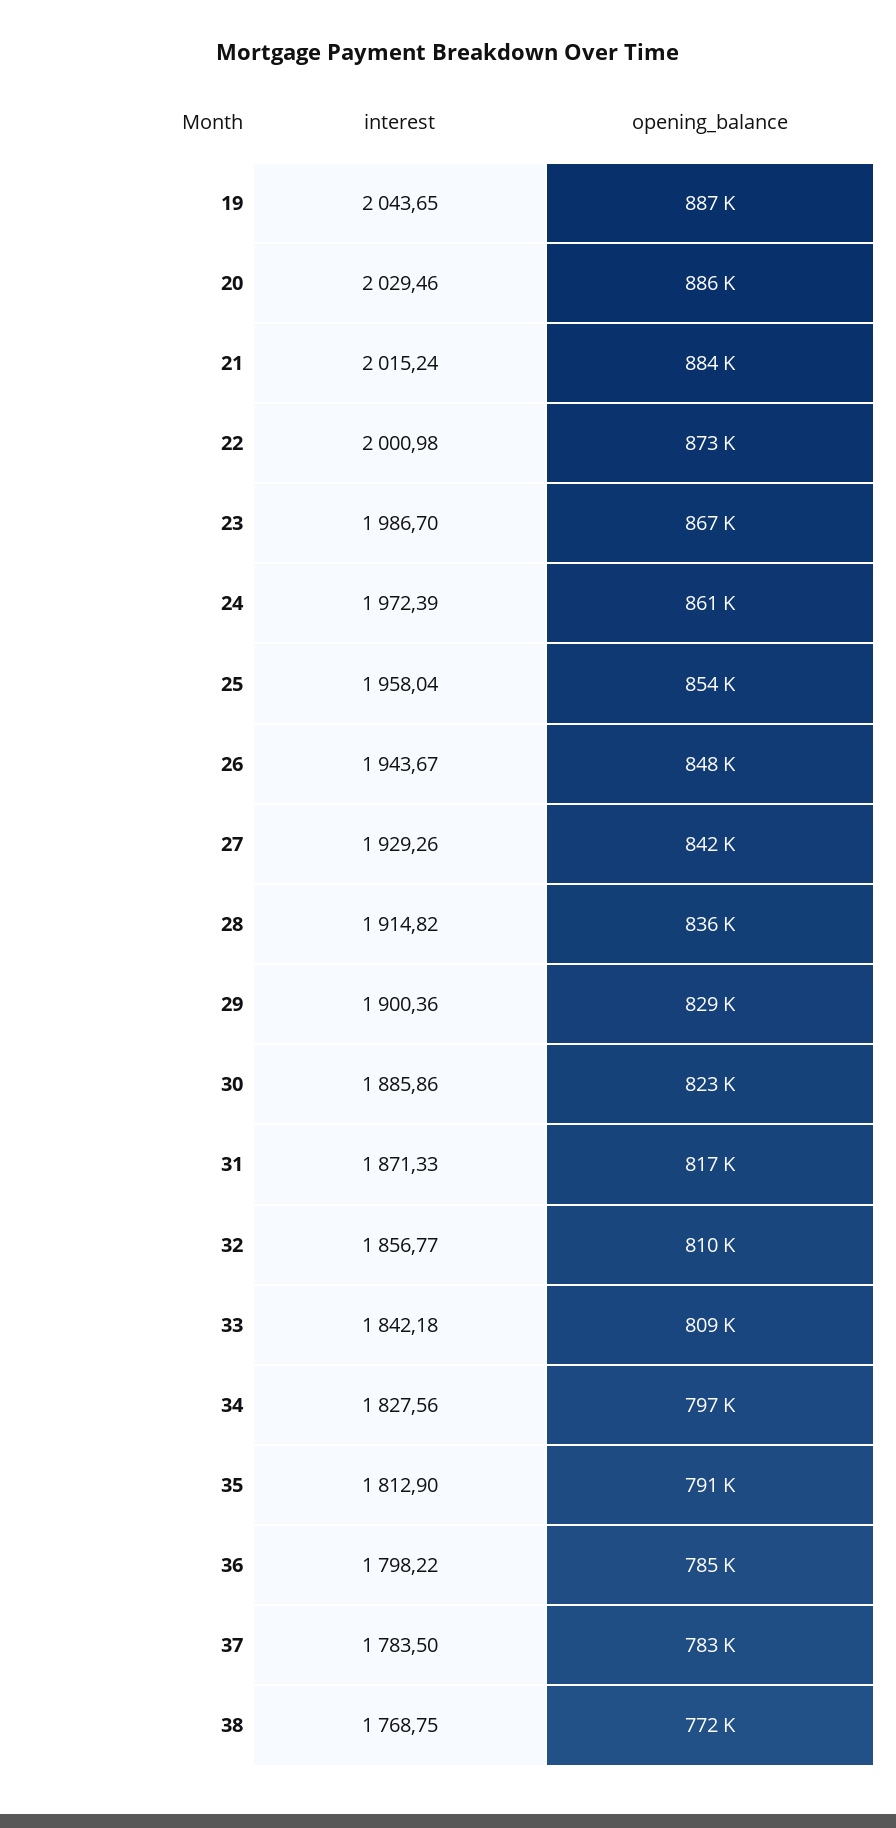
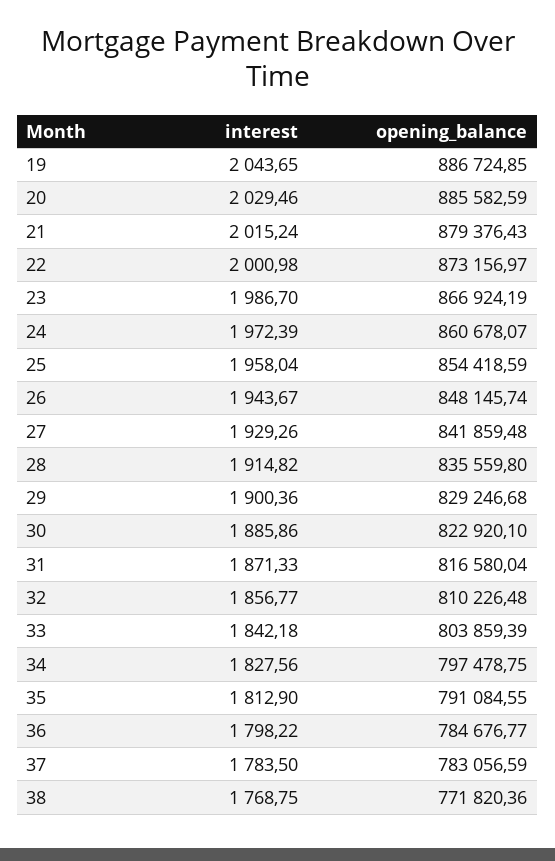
  {
    "interest": {
      "19": 2043.65,
      "20": 2029.46,
      "21": 2015.24,
      "22": 2000.98,
      "23": 1986.7,
      "24": 1972.39,
      "25": 1958.04,
      "26": 1943.67,
      "27": 1929.26,
      "28": 1914.82,
      "29": 1900.36,
      "30": 1885.86,
      "31": 1871.33,
      "32": 1856.77,
      "33": 1842.18,
      "34": 1827.56,
      "35": 1812.9,
      "36": 1798.22,
      "37": 1783.5,
      "38": 1768.75
    },
    "opening_balance": {
      "19": 886724.85,
      "20": 885582.59,
-     "21": 884000,
+     "21": 879376.43,
      "22": 873156.97,
      "23": 866924.19,
      "24": 860678.07,
      "25": 854418.59,
      "26": 848145.74,
      "27": 841859.48,
      "28": 835559.8,
      "29": 829246.68,
      "30": 822920.1,
      "31": 816580.04,
      "32": 810226.48,
-     "33": 809000,
+     "33": 803859.39,
      "34": 797478.75,
      "35": 791084.55,
      "36": 784676.77,
      "37": 783056.59,
      "38": 771820.36
    }
  }

